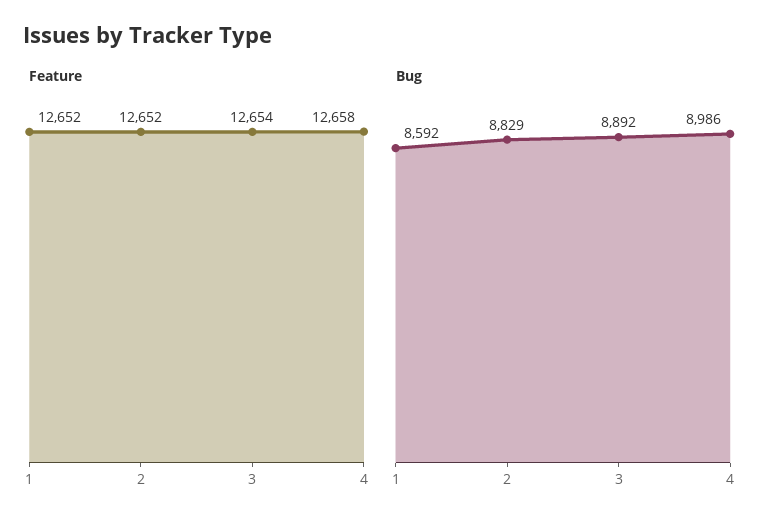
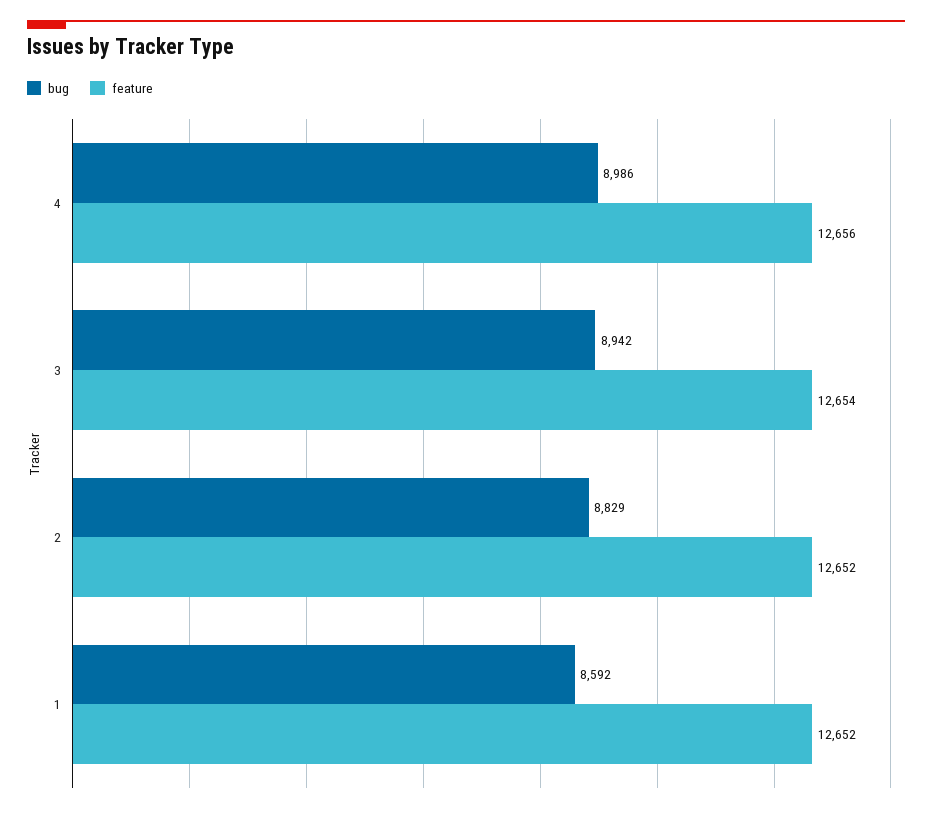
  {
    "Feature": {
      "1": 12652,
      "2": 12652,
      "3": 12654,
-     "4": 12658
+     "4": 12656
    },
    "Bug": {
      "1": 8592,
      "2": 8829,
-     "3": 8892,
+     "3": 8942,
      "4": 8986
    }
  }

